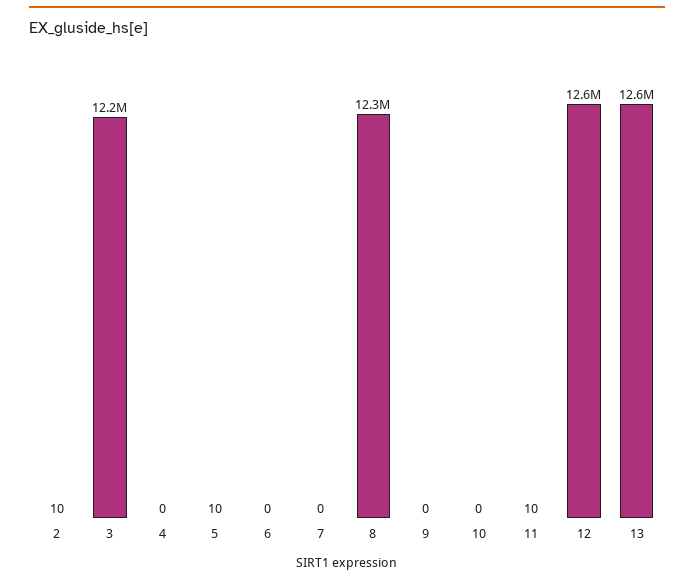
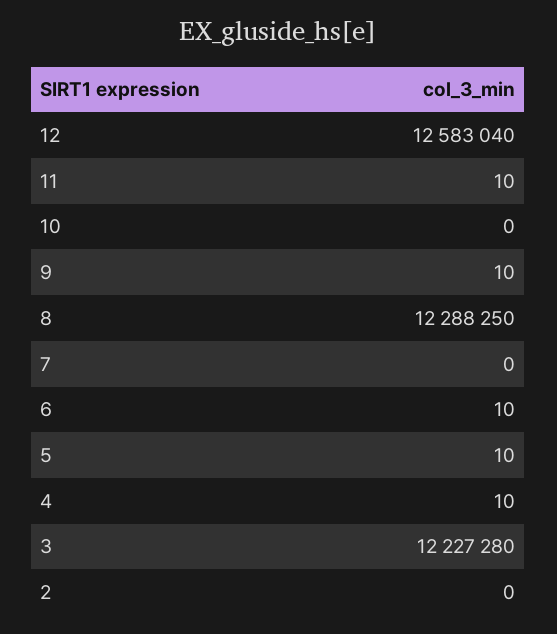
  {
-   "2": 10,
+   "2": 0,
    "3": 12227280,
-   "4": 0,
+   "4": 10,
    "5": 10,
-   "6": 0,
+   "6": 10,
    "7": 0,
    "8": 12288250,
-   "9": 0,
+   "9": 10,
    "10": 0,
    "11": 10,
-   "12": 12583040,
+   "12": 12583040
-   "13": 12600000
  }

